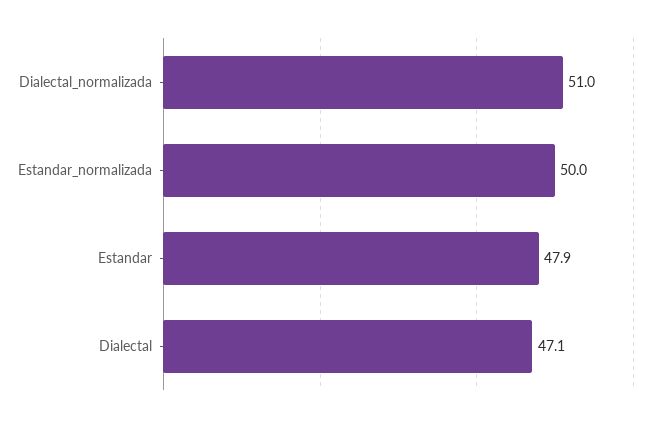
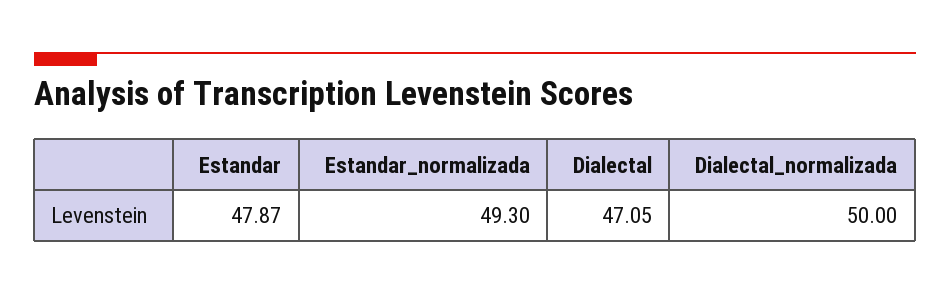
  {
-   "Dialectal_normalizada": 51,
+   "Dialectal_normalizada": 50,
-   "Estandar_normalizada": 50,
+   "Estandar_normalizada": 49.3,
    "Estandar": 47.87,
    "Dialectal": 47.05
  }

